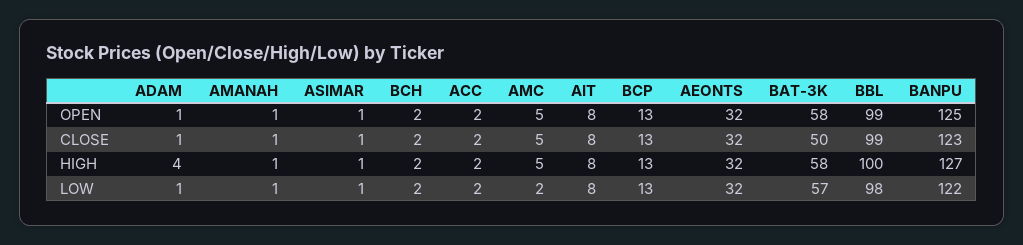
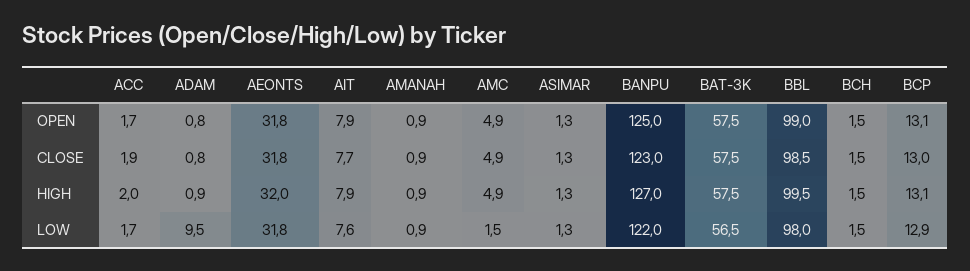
  {
    "ADAM": {
      "OPEN": 0.8,
      "CLOSE": 0.8,
-     "HIGH": 4,
+     "HIGH": 0.9,
-     "LOW": 1
+     "LOW": 9.5
    },
    "AMANAH": {
      "OPEN": 0.9,
      "CLOSE": 0.9,
      "HIGH": 0.9,
      "LOW": 0.9
    },
    "ASIMAR": {
      "OPEN": 1.3,
      "CLOSE": 1.3,
      "HIGH": 1.3,
      "LOW": 1.3
    },
    "BCH": {
      "OPEN": 1.5,
      "CLOSE": 1.5,
      "HIGH": 1.5,
      "LOW": 1.5
    },
    "ACC": {
      "OPEN": 1.7,
      "CLOSE": 1.9,
      "HIGH": 2,
      "LOW": 1.7
    },
    "AMC": {
      "OPEN": 4.9,
      "CLOSE": 4.9,
      "HIGH": 4.9,
      "LOW": 1.5
    },
    "AIT": {
      "OPEN": 7.9,
      "CLOSE": 7.7,
      "HIGH": 7.9,
      "LOW": 7.6
    },
    "BCP": {
      "OPEN": 13.1,
      "CLOSE": 13,
      "HIGH": 13.1,
      "LOW": 12.9
    },
    "AEONTS": {
      "OPEN": 31.8,
      "CLOSE": 31.8,
      "HIGH": 32,
      "LOW": 31.8
    },
    "BAT-3K": {
      "OPEN": 57.5,
-     "CLOSE": 50,
+     "CLOSE": 57.5,
      "HIGH": 57.5,
      "LOW": 56.5
    },
    "BBL": {
      "OPEN": 99,
      "CLOSE": 98.5,
      "HIGH": 99.5,
      "LOW": 98
    },
    "BANPU": {
      "OPEN": 125,
      "CLOSE": 123,
      "HIGH": 127,
      "LOW": 122
    }
  }

